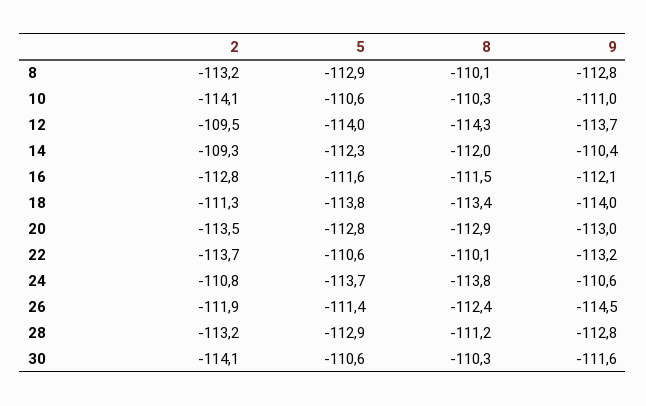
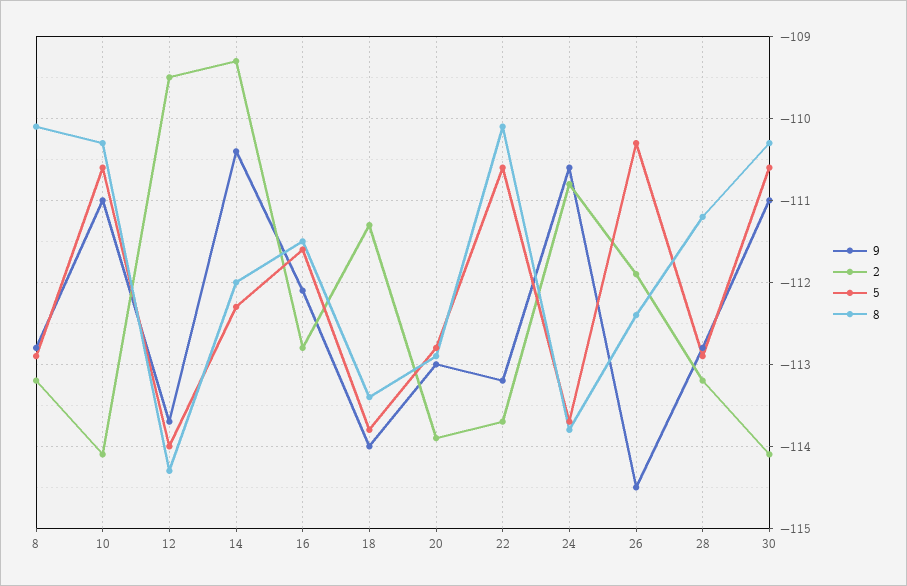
  {
    "2": {
      "8": -113.2,
      "10": -114.1,
      "12": -109.5,
      "14": -109.3,
      "16": -112.8,
      "18": -111.3,
-     "20": -113.5,
+     "20": -113.9,
      "22": -113.7,
      "24": -110.8,
      "26": -111.9,
      "28": -113.2,
      "30": -114.1
    },
    "5": {
      "8": -112.9,
      "10": -110.6,
      "12": -114,
      "14": -112.3,
      "16": -111.6,
      "18": -113.8,
      "20": -112.8,
      "22": -110.6,
      "24": -113.7,
-     "26": -111.4,
+     "26": -110.3,
      "28": -112.9,
      "30": -110.6
    },
    "8": {
      "8": -110.1,
      "10": -110.3,
      "12": -114.3,
      "14": -112,
      "16": -111.5,
      "18": -113.4,
      "20": -112.9,
      "22": -110.1,
      "24": -113.8,
      "26": -112.4,
      "28": -111.2,
      "30": -110.3
    },
    "9": {
      "8": -112.8,
      "10": -111,
      "12": -113.7,
      "14": -110.4,
      "16": -112.1,
      "18": -114,
      "20": -113,
      "22": -113.2,
      "24": -110.6,
      "26": -114.5,
      "28": -112.8,
-     "30": -111.6
+     "30": -111
    }
  }

